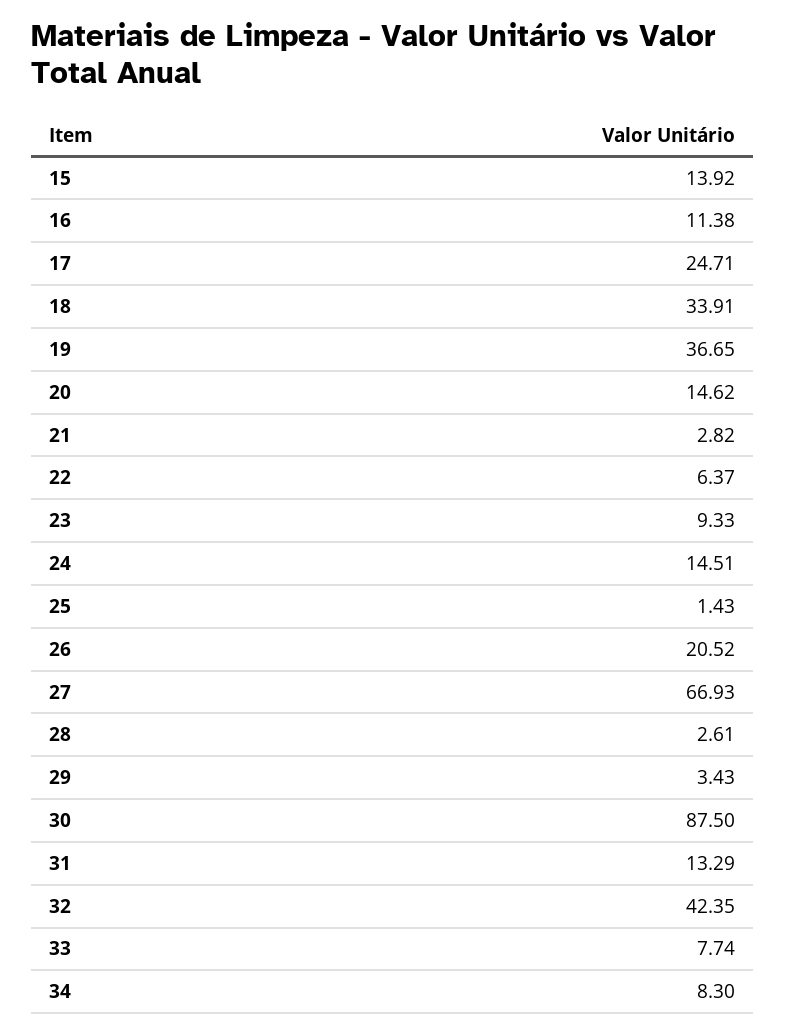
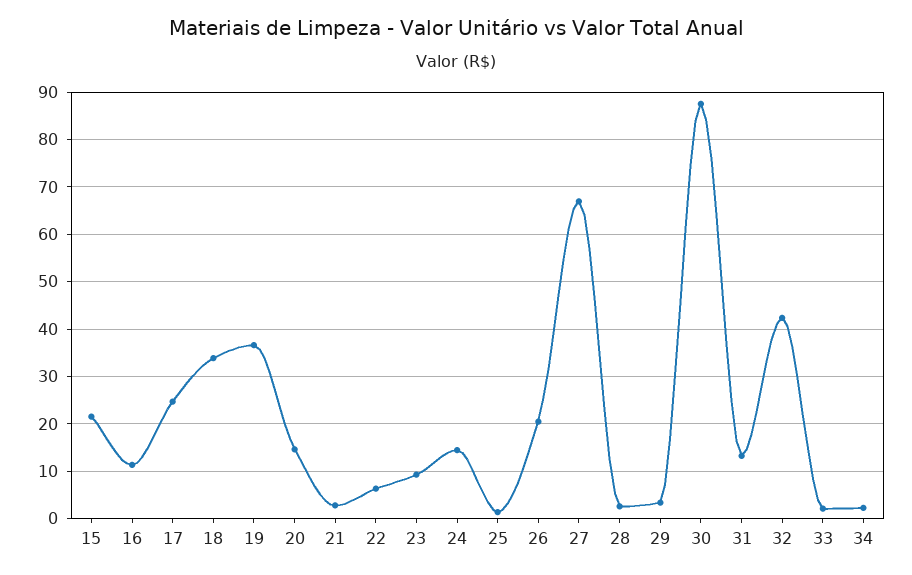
  {
-   "15": 13.92,
+   "15": 22,
    "16": 11.38,
    "17": 24.71,
    "18": 33.91,
    "19": 36.65,
    "20": 14.62,
    "21": 2.82,
    "22": 6.37,
    "23": 9.33,
    "24": 14.51,
    "25": 1.43,
    "26": 20.52,
    "27": 66.93,
    "28": 2.61,
    "29": 3.43,
    "30": 87.5,
    "31": 13.29,
    "32": 42.35,
-   "33": 7.74,
+   "33": 2,
-   "34": 8.3
+   "34": 2
  }

